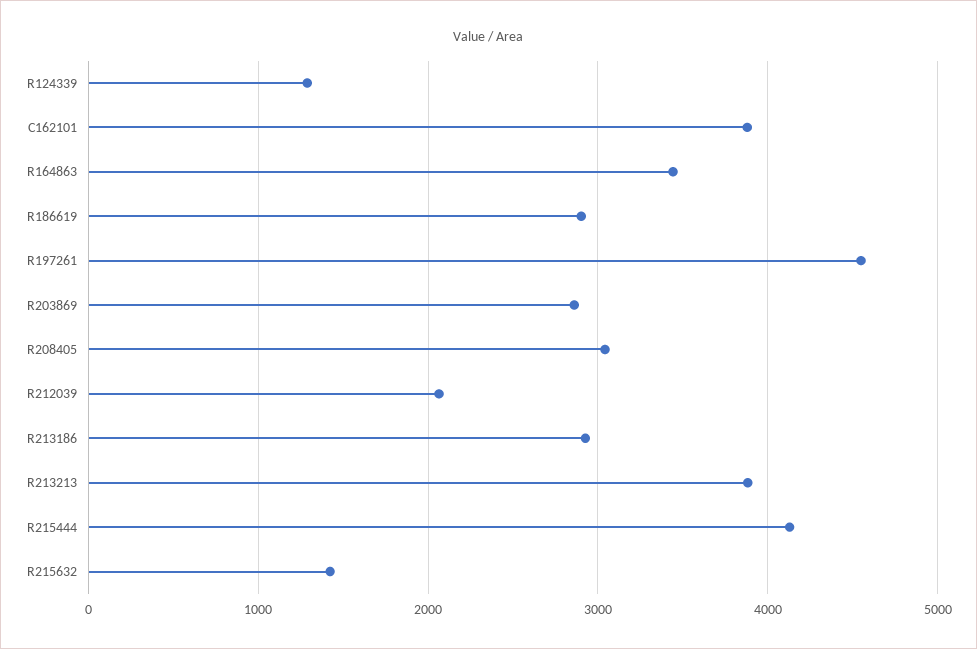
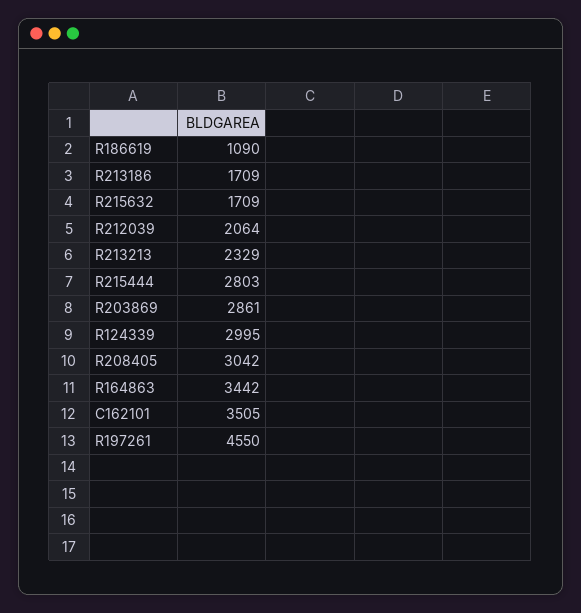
  {
-   "R124339": 1300,
+   "R124339": 2995,
-   "C162101": 3900,
+   "C162101": 3505,
    "R164863": 3442,
-   "R186619": 2900,
+   "R186619": 1090,
    "R197261": 4550,
    "R203869": 2861,
    "R208405": 3042,
    "R212039": 2064,
-   "R213186": 2900,
+   "R213186": 1709,
-   "R213213": 3900,
+   "R213213": 2329,
-   "R215444": 4100,
+   "R215444": 2803,
-   "R215632": 1400
+   "R215632": 1709
  }

